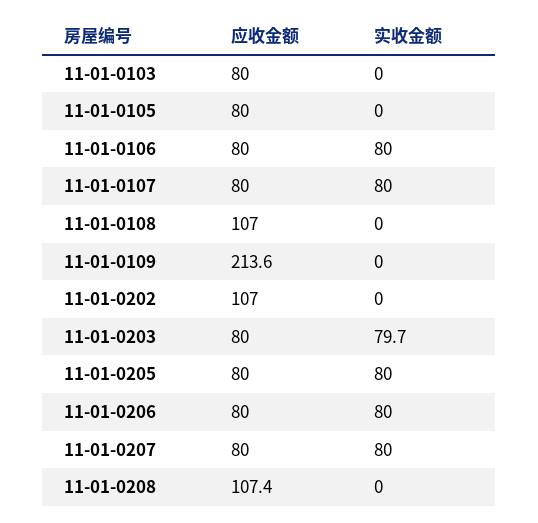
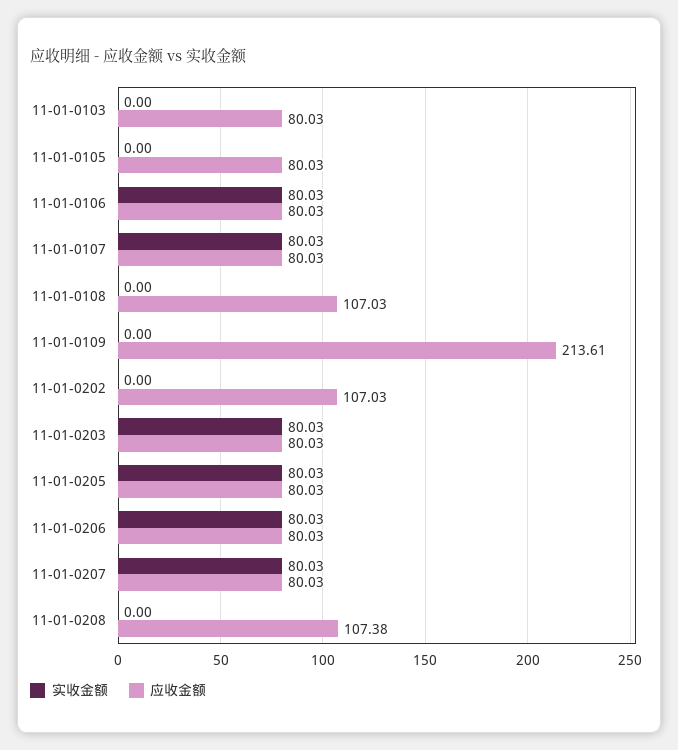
  {
    "应收金额": {
      "11-01-0103": 80.03,
      "11-01-0105": 80.03,
      "11-01-0106": 80.03,
      "11-01-0107": 80.03,
      "11-01-0108": 107.03,
      "11-01-0109": 213.61,
      "11-01-0202": 107.03,
      "11-01-0203": 80.03,
      "11-01-0205": 80.03,
      "11-01-0206": 80.03,
      "11-01-0207": 80.03,
      "11-01-0208": 107.38
    },
    "实收金额": {
      "11-01-0103": 0,
      "11-01-0105": 0,
      "11-01-0106": 80.03,
      "11-01-0107": 80.03,
      "11-01-0108": 0,
      "11-01-0109": 0,
      "11-01-0202": 0,
-     "11-01-0203": 79.7,
+     "11-01-0203": 80.03,
      "11-01-0205": 80.03,
      "11-01-0206": 80.03,
      "11-01-0207": 80.03,
      "11-01-0208": 0
    }
  }

